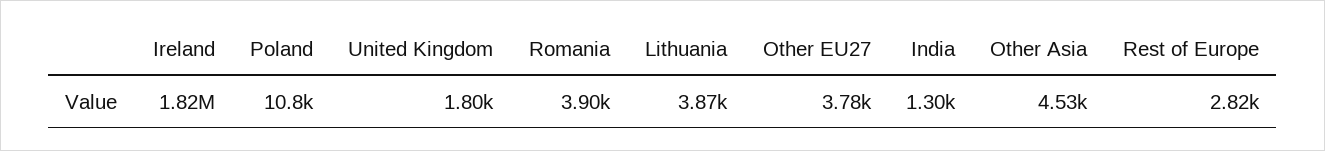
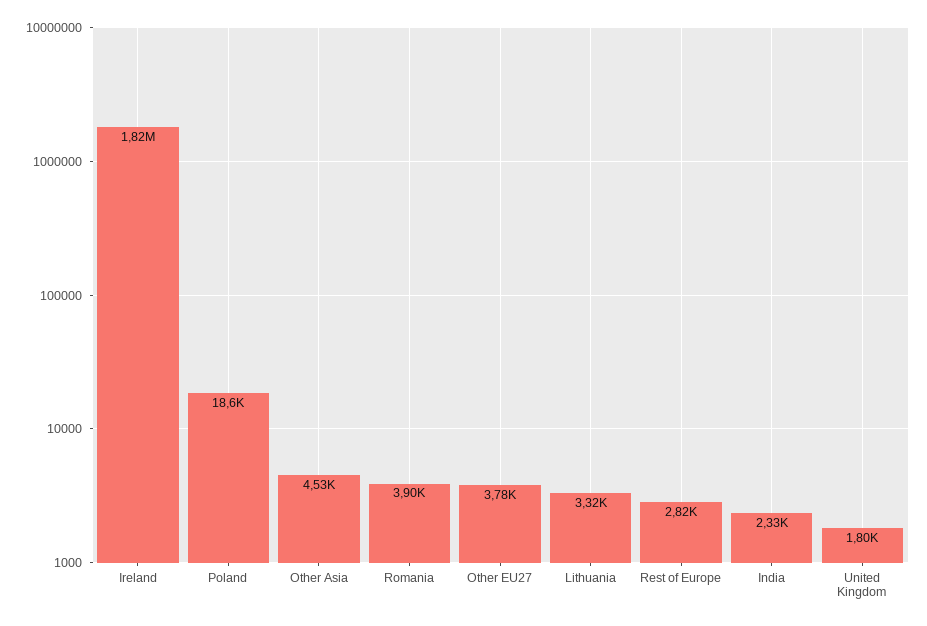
  {
    "Ireland": 1820000,
-   "Poland": 10800,
+   "Poland": 18600,
    "United Kingdom": 1800,
    "Romania": 3900,
-   "Lithuania": 3870,
+   "Lithuania": 3320,
    "Other EU27": 3780,
-   "India": 1300,
+   "India": 2330,
    "Other Asia": 4530,
    "Rest of Europe": 2820
  }

